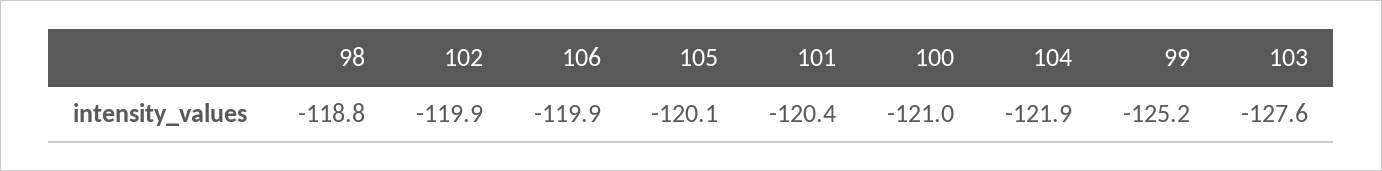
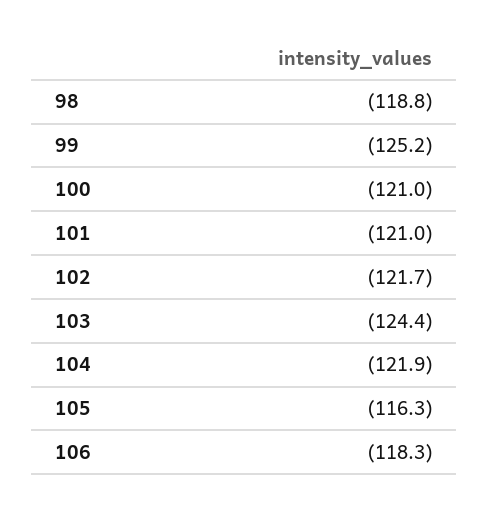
  {
    "98": -118.8,
-   "102": -119.9,
+   "102": -121.7,
-   "106": -119.9,
+   "106": -118.3,
-   "105": -120.1,
+   "105": -116.3,
-   "101": -120.4,
+   "101": -121,
    "100": -121,
    "104": -121.9,
    "99": -125.2,
-   "103": -127.6
+   "103": -124.4
  }

